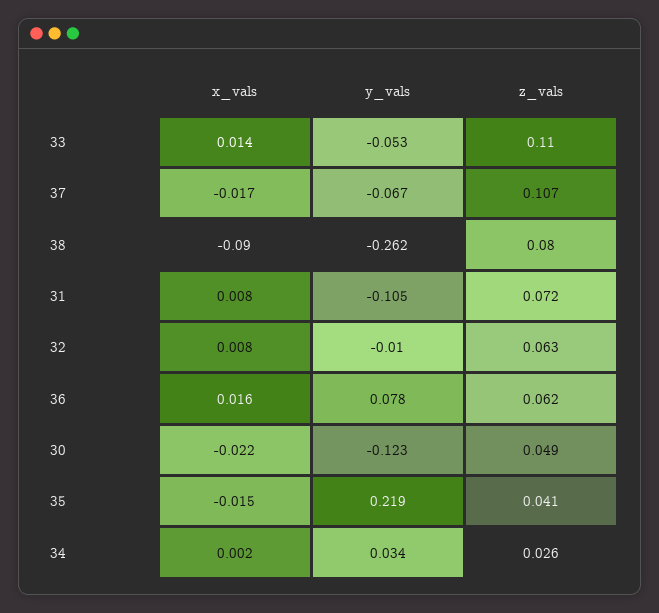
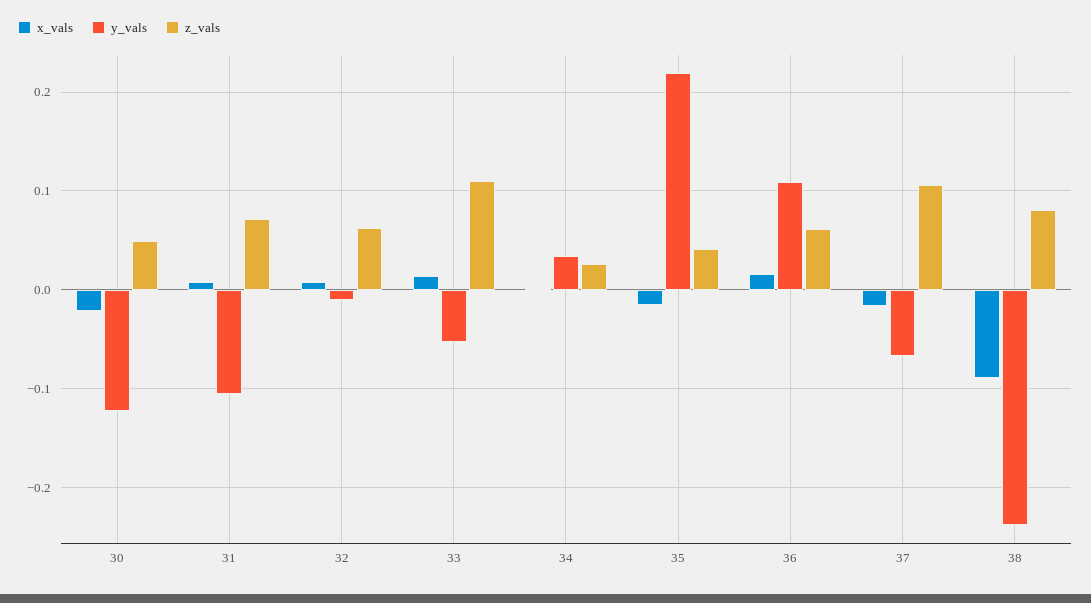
  {
    "x_vals": {
      "33": 0.014,
      "37": -0.017,
      "38": -0.09,
      "31": 0.008,
      "32": 0.008,
      "36": 0.016,
      "30": -0.022,
      "35": -0.015,
      "34": 0.002
    },
    "y_vals": {
      "33": -0.053,
      "37": -0.067,
-     "38": -0.262,
+     "38": -0.24,
      "31": -0.105,
      "32": -0.01,
-     "36": 0.078,
+     "36": 0.11,
      "30": -0.123,
      "35": 0.219,
      "34": 0.034
    },
    "z_vals": {
      "33": 0.11,
      "37": 0.107,
      "38": 0.08,
      "31": 0.072,
      "32": 0.063,
      "36": 0.062,
      "30": 0.049,
      "35": 0.041,
      "34": 0.026
    }
  }

